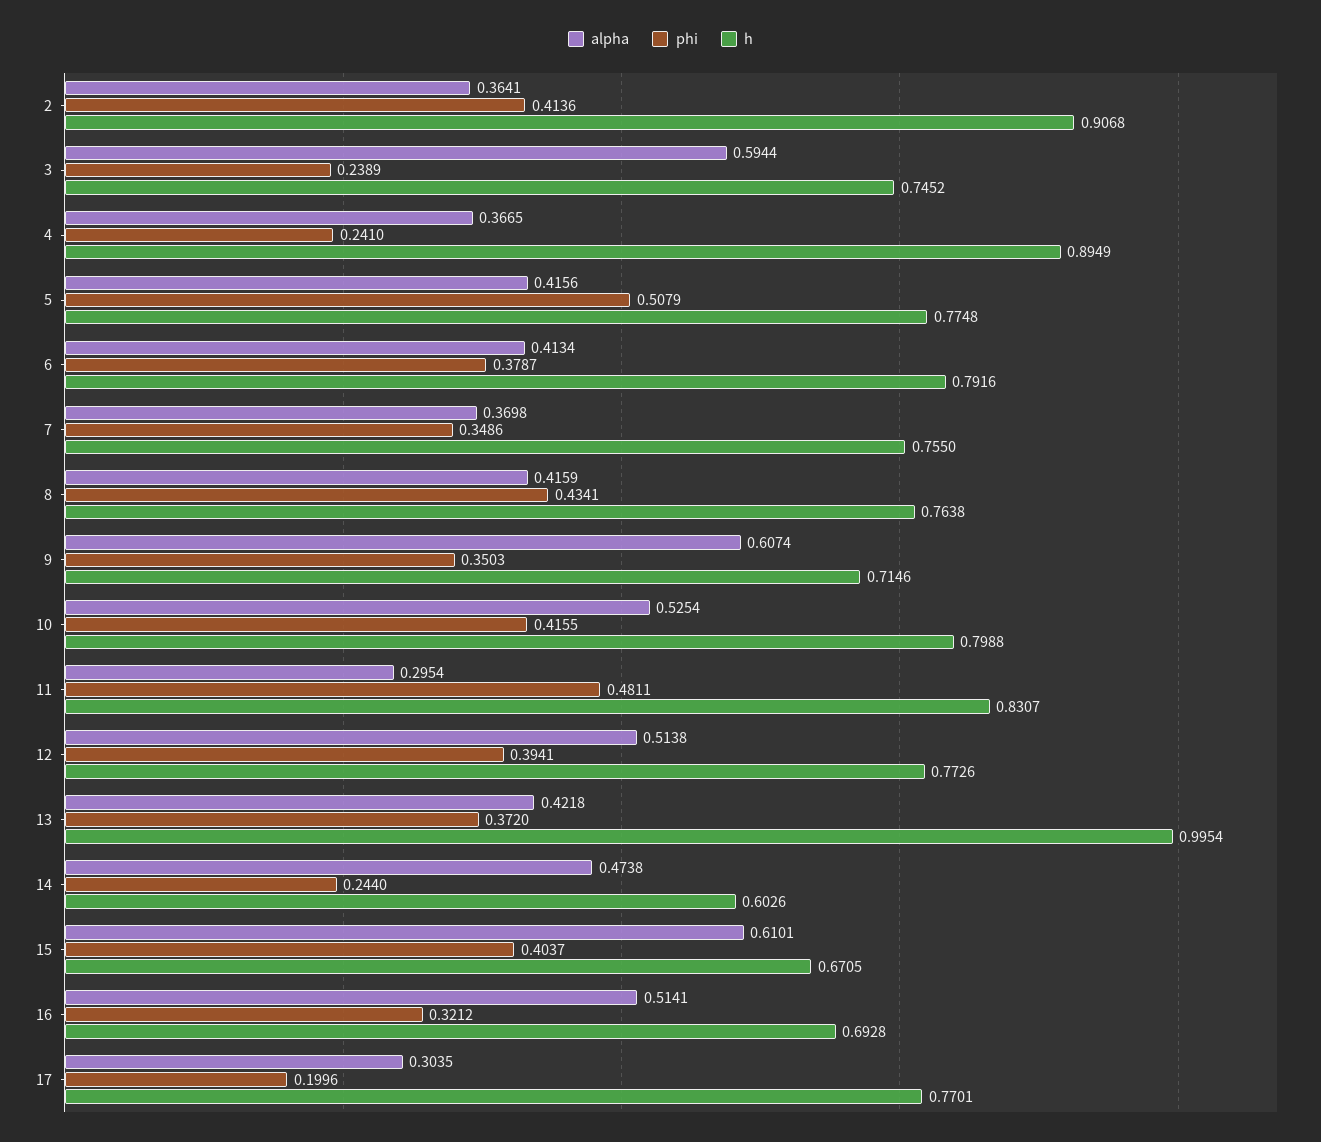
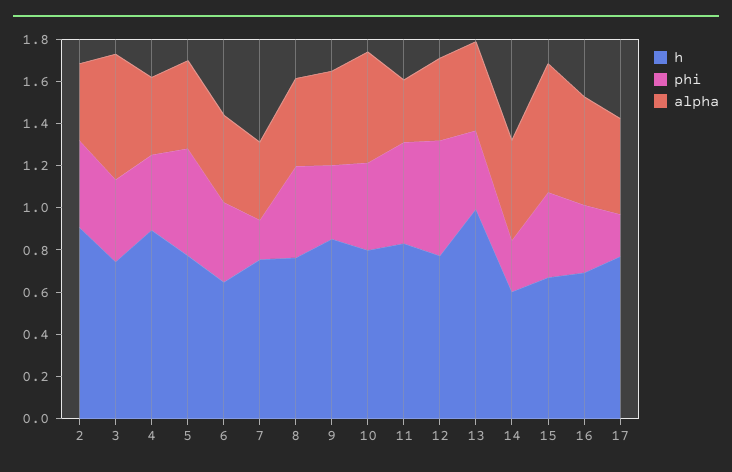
  {
    "alpha": {
      "2": 0.3641,
      "3": 0.5944,
      "4": 0.3665,
      "5": 0.4156,
      "6": 0.4134,
      "7": 0.3698,
      "8": 0.4159,
-     "9": 0.6074,
+     "9": 0.45,
      "10": 0.5254,
      "11": 0.2954,
-     "12": 0.5138,
+     "12": 0.4,
      "13": 0.4218,
      "14": 0.4738,
      "15": 0.6101,
      "16": 0.5141,
-     "17": 0.3035
+     "17": 0.45
    },
    "phi": {
      "2": 0.4136,
-     "3": 0.2389,
+     "3": 0.4,
-     "4": 0.241,
+     "4": 0.35,
      "5": 0.5079,
      "6": 0.3787,
-     "7": 0.3486,
+     "7": 0.2,
      "8": 0.4341,
      "9": 0.3503,
      "10": 0.4155,
      "11": 0.4811,
-     "12": 0.3941,
+     "12": 0.55,
      "13": 0.372,
      "14": 0.244,
      "15": 0.4037,
      "16": 0.3212,
      "17": 0.1996
    },
    "h": {
      "2": 0.9068,
      "3": 0.7452,
      "4": 0.8949,
      "5": 0.7748,
-     "6": 0.7916,
+     "6": 0.65,
      "7": 0.755,
      "8": 0.7638,
-     "9": 0.7146,
+     "9": 0.85,
      "10": 0.7988,
      "11": 0.8307,
      "12": 0.7726,
      "13": 0.9954,
      "14": 0.6026,
      "15": 0.6705,
      "16": 0.6928,
      "17": 0.7701
    }
  }

